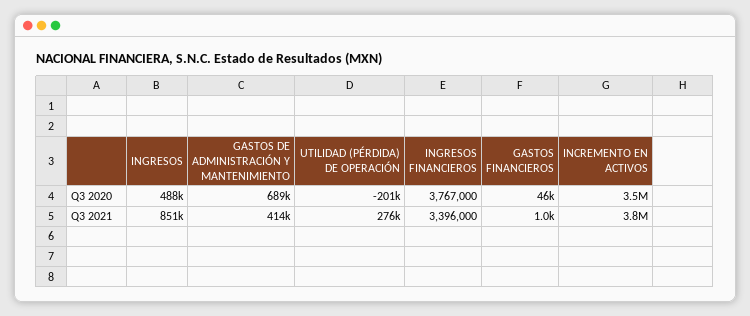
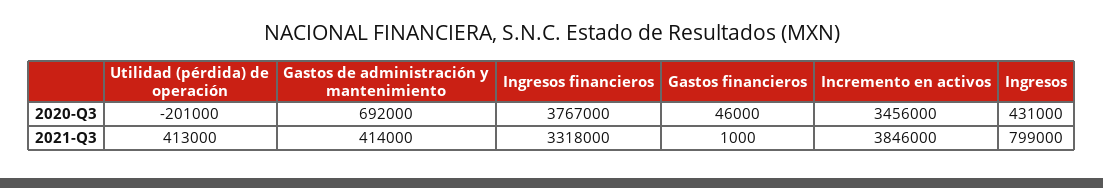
  {
    "INGRESOS": {
-     "Q3 2020": 488000,
+     "Q3 2020": 431000,
-     "Q3 2021": 851000
+     "Q3 2021": 799000
    },
    "GASTOS DE ADMINISTRACIÓN Y MANTENIMIENTO": {
-     "Q3 2020": 689000,
+     "Q3 2020": 692000,
      "Q3 2021": 414000
    },
    "UTILIDAD (PÉRDIDA) DE OPERACIÓN": {
      "Q3 2020": -201000,
-     "Q3 2021": 276000
+     "Q3 2021": 413000
    },
    "INGRESOS FINANCIEROS": {
      "Q3 2020": 3767000,
-     "Q3 2021": 3396000
+     "Q3 2021": 3318000
    },
    "GASTOS FINANCIEROS": {
      "Q3 2020": 46000,
      "Q3 2021": 1000
    },
    "INCREMENTO EN ACTIVOS": {
      "Q3 2020": 3456000,
      "Q3 2021": 3846000
    }
  }

